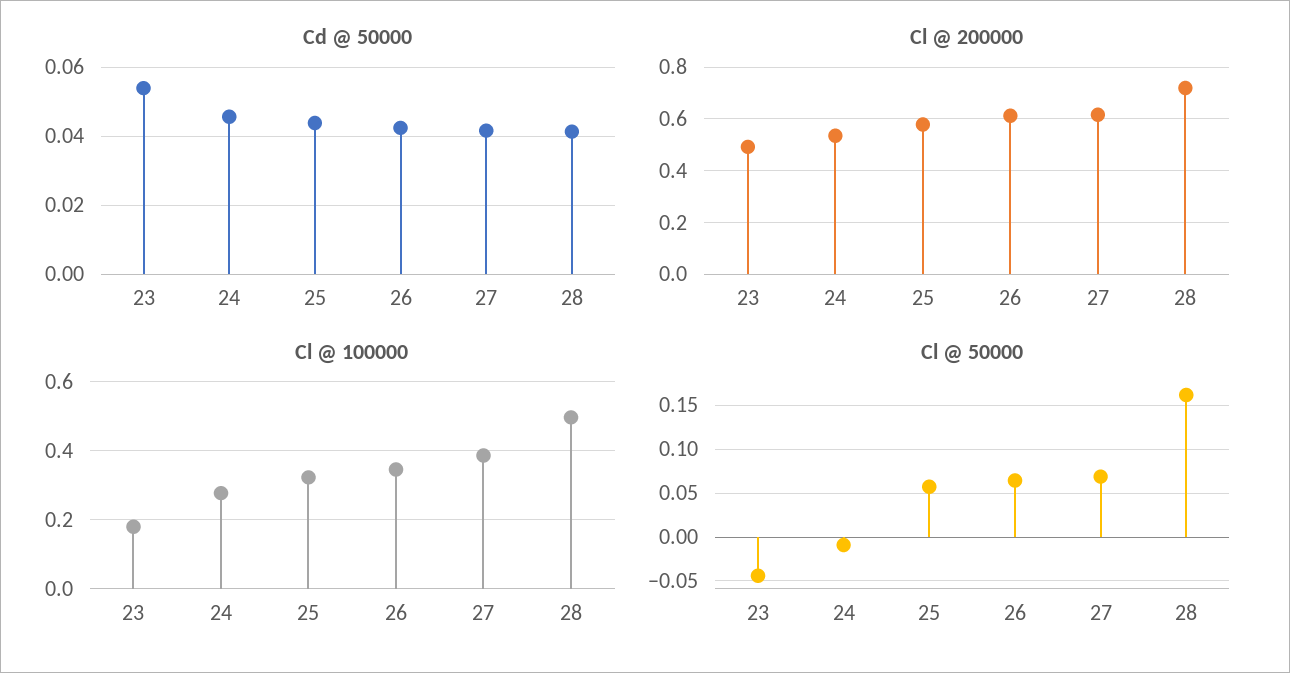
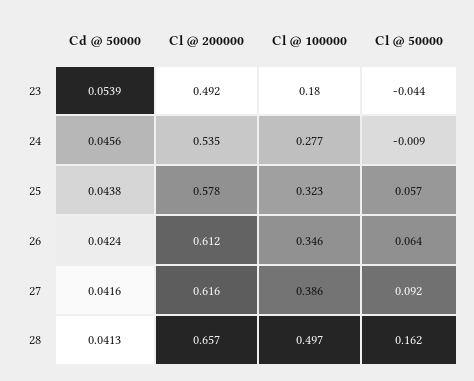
  {
    "Cd @ 50000": {
      "23": 0.0539,
      "24": 0.0456,
      "25": 0.0438,
      "26": 0.0424,
      "27": 0.0416,
      "28": 0.0413
    },
    "Cl @ 200000": {
      "23": 0.492,
      "24": 0.535,
      "25": 0.578,
      "26": 0.612,
      "27": 0.616,
-     "28": 0.725
+     "28": 0.657
    },
    "Cl @ 100000": {
      "23": 0.18,
      "24": 0.277,
      "25": 0.323,
      "26": 0.346,
      "27": 0.386,
      "28": 0.497
    },
    "Cl @ 50000": {
      "23": -0.044,
      "24": -0.009,
      "25": 0.057,
      "26": 0.064,
-     "27": 0.07,
+     "27": 0.092,
      "28": 0.162
    }
  }

